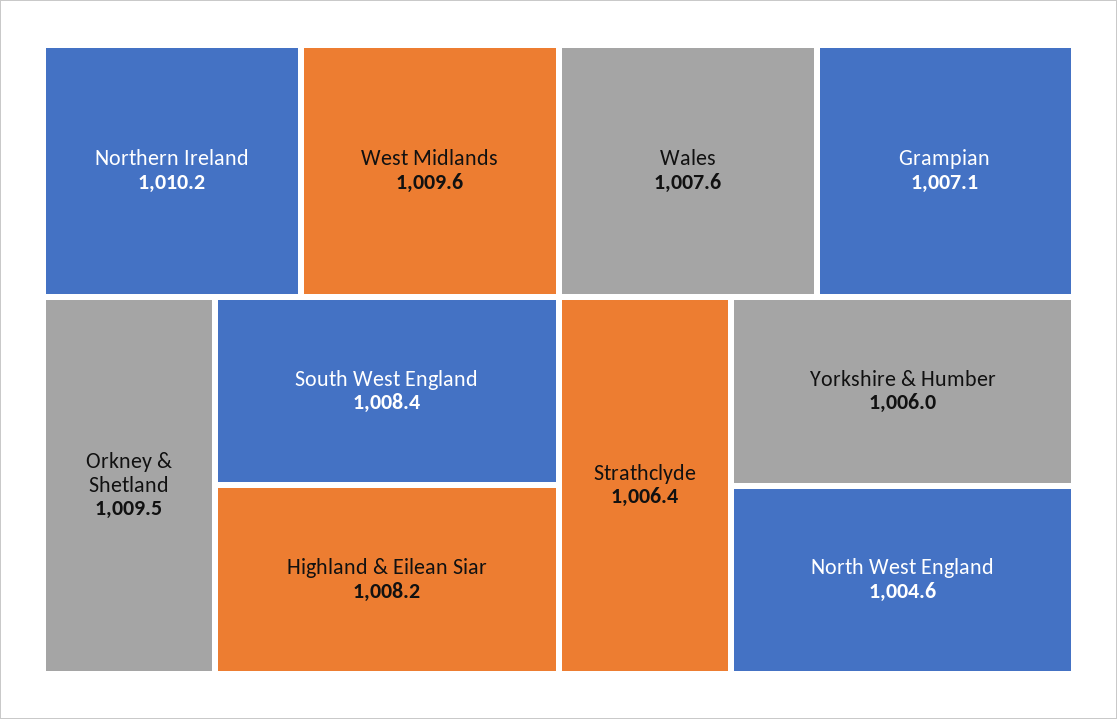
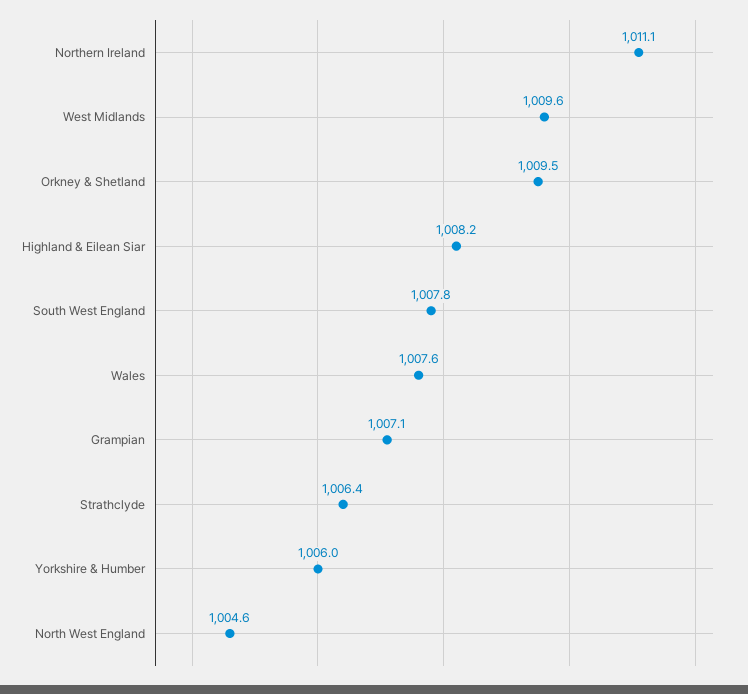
  {
-   "Northern Ireland": 1010.2,
+   "Northern Ireland": 1011.1,
    "West Midlands": 1009.6,
    "Orkney & Shetland": 1009.5,
-   "South West England": 1008.4,
+   "South West England": 1007.8,
    "Highland & Eilean Siar": 1008.2,
    "Wales": 1007.6,
    "Grampian": 1007.1,
    "Strathclyde": 1006.4,
    "Yorkshire & Humber": 1006,
    "North West England": 1004.6
  }

